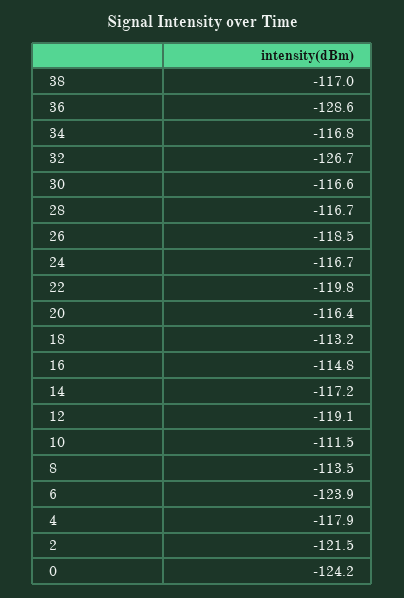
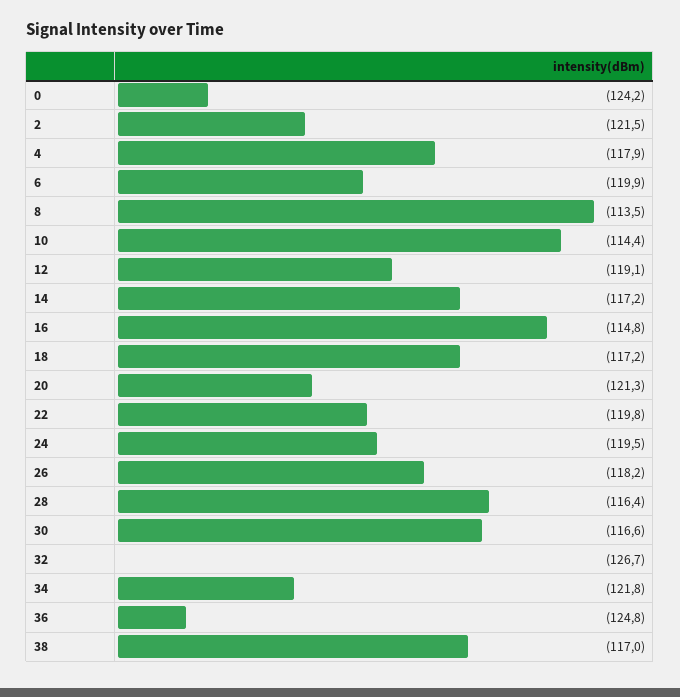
  {
    "38": -117,
-   "36": -128.6,
+   "36": -124.8,
-   "34": -116.8,
+   "34": -121.8,
    "32": -126.7,
    "30": -116.6,
-   "28": -116.7,
+   "28": -116.4,
-   "26": -118.5,
+   "26": -118.2,
-   "24": -116.7,
+   "24": -119.5,
    "22": -119.8,
-   "20": -116.4,
+   "20": -121.3,
-   "18": -113.2,
+   "18": -117.2,
    "16": -114.8,
    "14": -117.2,
    "12": -119.1,
-   "10": -111.5,
+   "10": -114.4,
    "8": -113.5,
-   "6": -123.9,
+   "6": -119.9,
    "4": -117.9,
    "2": -121.5,
    "0": -124.2
  }

